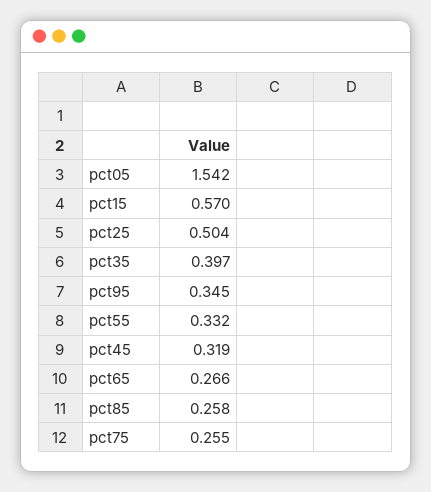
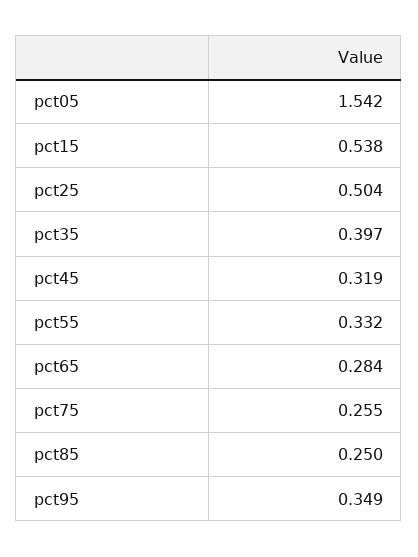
  {
    "pct05": 1.542,
-   "pct15": 0.57,
+   "pct15": 0.538,
    "pct25": 0.504,
    "pct35": 0.397,
-   "pct95": 0.345,
+   "pct95": 0.349,
    "pct55": 0.332,
    "pct45": 0.319,
-   "pct65": 0.266,
+   "pct65": 0.284,
-   "pct85": 0.258,
+   "pct85": 0.25,
    "pct75": 0.255
  }

